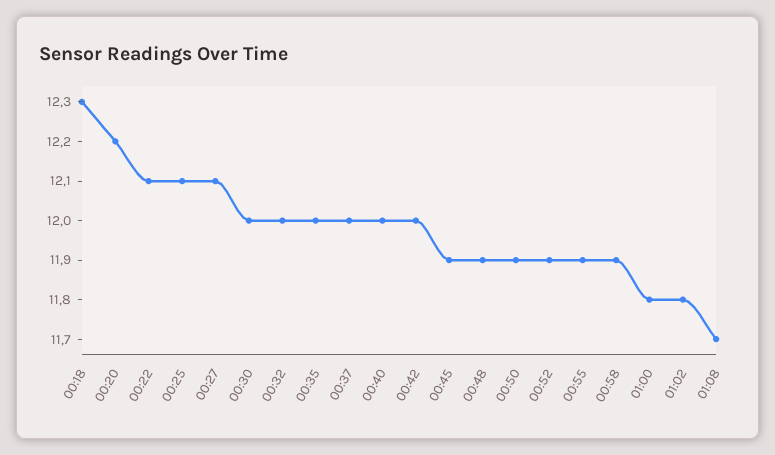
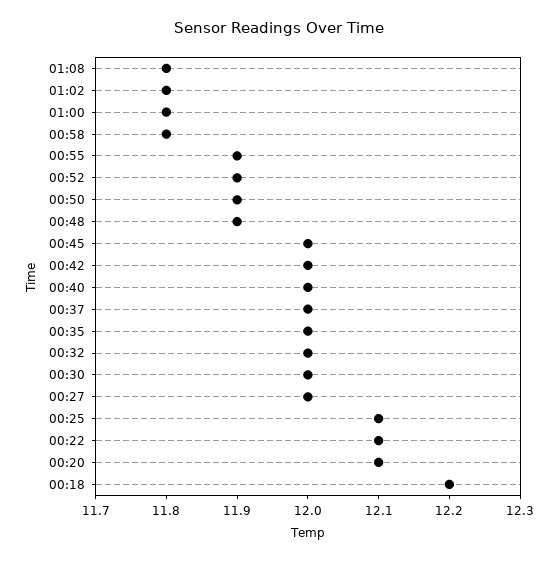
  {
-   "00:18": 12.3,
+   "00:18": 12.2,
-   "00:20": 12.2,
+   "00:20": 12.1,
    "00:22": 12.1,
    "00:25": 12.1,
-   "00:27": 12.1,
+   "00:27": 12,
    "00:30": 12,
    "00:32": 12,
    "00:35": 12,
    "00:37": 12,
    "00:40": 12,
    "00:42": 12,
-   "00:45": 11.9,
+   "00:45": 12,
    "00:48": 11.9,
    "00:50": 11.9,
    "00:52": 11.9,
    "00:55": 11.9,
-   "00:58": 11.9,
+   "00:58": 11.8,
    "01:00": 11.8,
    "01:02": 11.8,
-   "01:08": 11.7
+   "01:08": 11.8
  }

